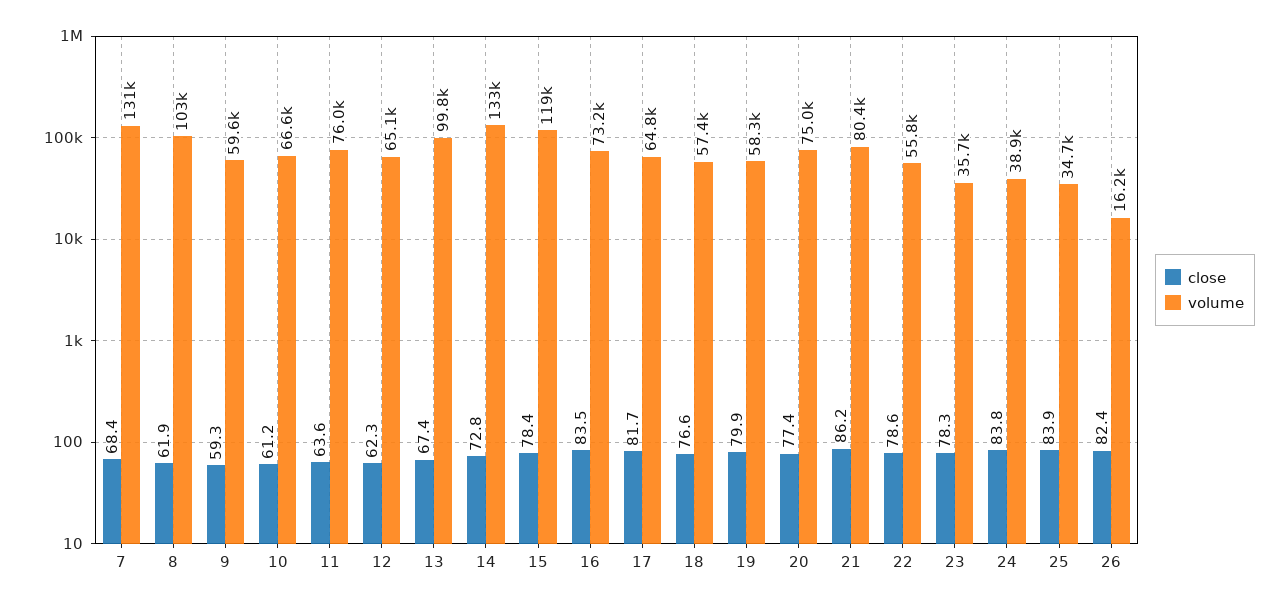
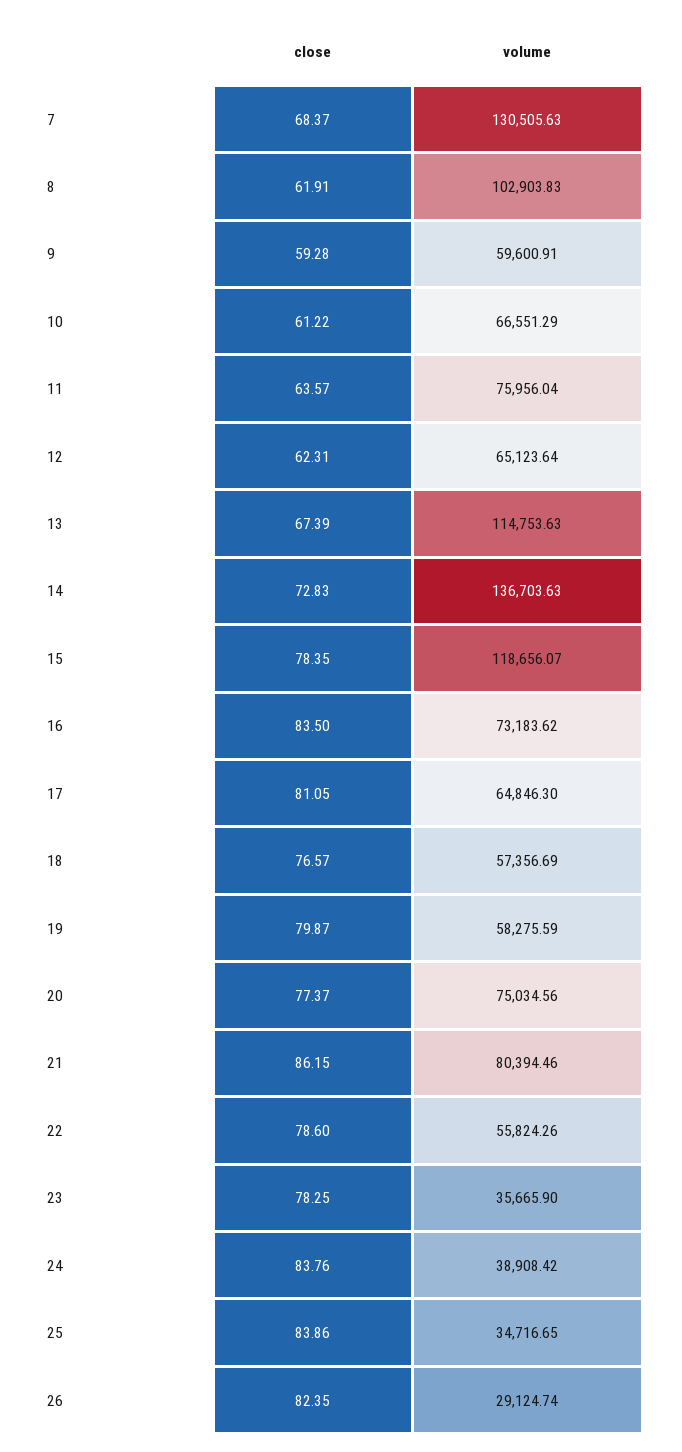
  {
    "close": {
      "7": 68.37,
      "8": 61.91,
      "9": 59.28,
      "10": 61.22,
      "11": 63.57,
      "12": 62.31,
      "13": 67.39,
      "14": 72.83,
      "15": 78.35,
      "16": 83.5,
-     "17": 81.7,
+     "17": 81.05,
      "18": 76.57,
      "19": 79.87,
      "20": 77.37,
      "21": 86.15,
      "22": 78.6,
      "23": 78.25,
      "24": 83.76,
      "25": 83.86,
      "26": 82.35
    },
    "volume": {
      "7": 130505.63,
      "8": 102903.83,
      "9": 59600.91,
      "10": 66551.29,
      "11": 75956.04,
      "12": 65123.64,
-     "13": 99800,
+     "13": 114753.63,
-     "14": 133000,
+     "14": 136703.63,
      "15": 118656.07,
      "16": 73183.62,
      "17": 64846.3,
      "18": 57356.69,
      "19": 58275.59,
      "20": 75034.56,
      "21": 80394.46,
      "22": 55824.26,
      "23": 35665.9,
      "24": 38908.42,
      "25": 34716.65,
-     "26": 16200
+     "26": 29124.74
    }
  }

